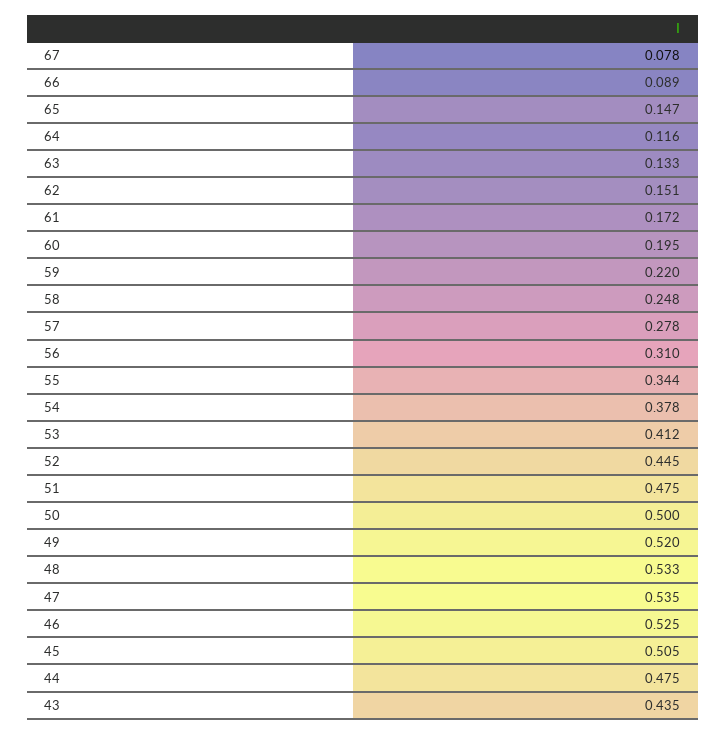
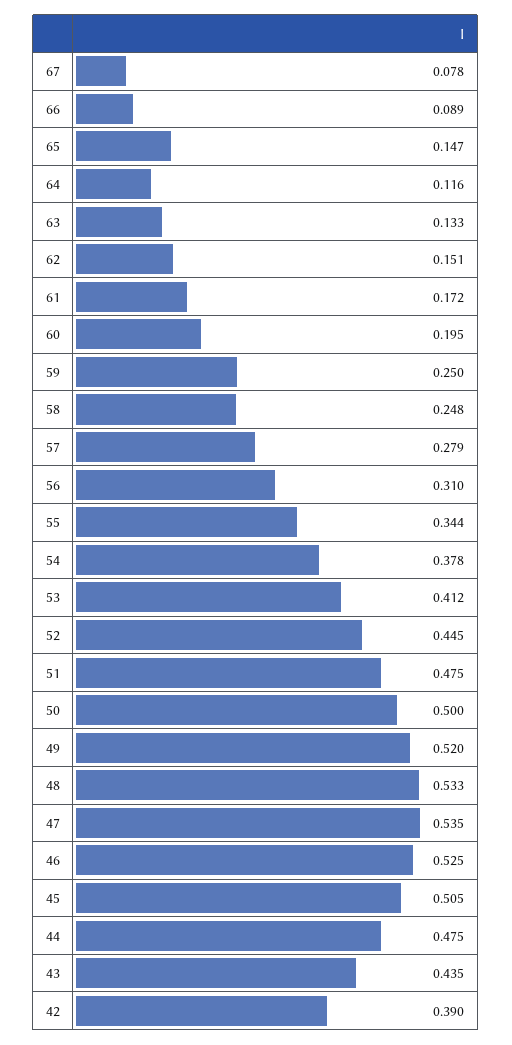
  {
    "67": 0.078,
    "66": 0.089,
    "65": 0.147,
    "64": 0.116,
    "63": 0.133,
    "62": 0.151,
    "61": 0.172,
    "60": 0.195,
-   "59": 0.22,
+   "59": 0.25,
    "58": 0.248,
-   "57": 0.278,
+   "57": 0.279,
    "56": 0.31,
    "55": 0.344,
    "54": 0.378,
    "53": 0.412,
    "52": 0.445,
    "51": 0.475,
    "50": 0.5,
    "49": 0.52,
    "48": 0.533,
    "47": 0.535,
    "46": 0.525,
    "45": 0.505,
    "44": 0.475,
-   "43": 0.435
+   "43": 0.435,
+   "42": 0.39
  }

